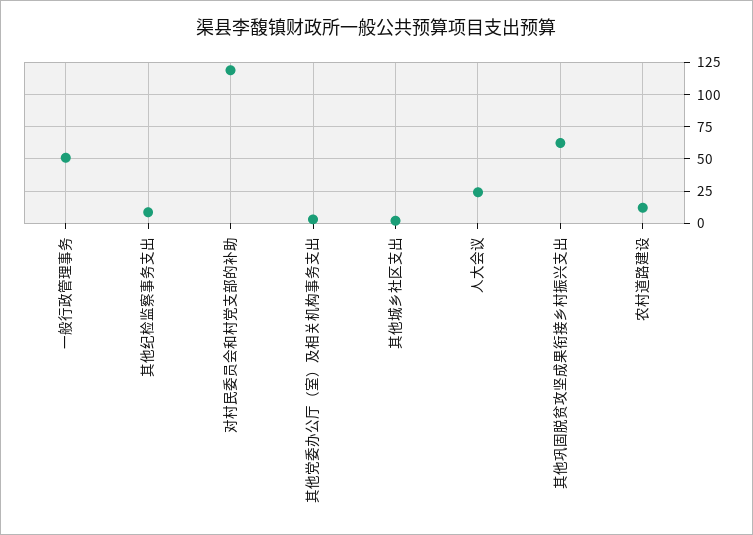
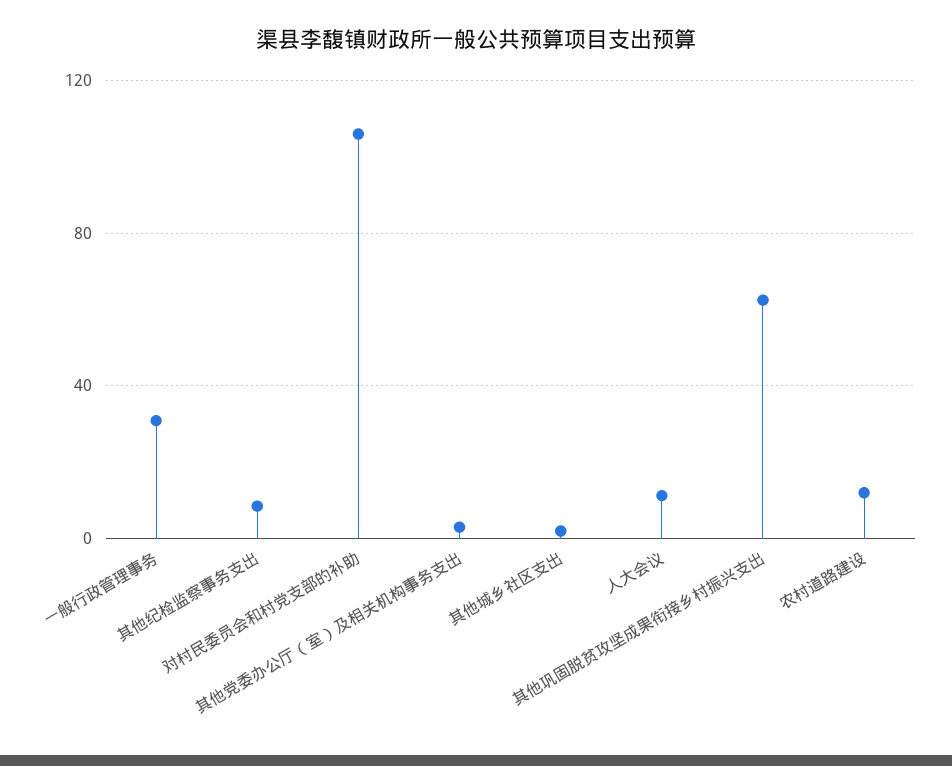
  {
-   "一般行政管理事务": 50,
+   "一般行政管理事务": 30,
    "其他纪检监察事务支出": 10,
-   "对村民委员会和村党支部的补助": 120,
+   "对村民委员会和村党支部的补助": 105,
    "其他党委办公厅（室）及相关机构事务支出": 5,
    "其他城乡社区支出": 0,
-   "人大会议": 25,
+   "人大会议": 10,
    "其他巩固脱贫攻坚成果衔接乡村振兴支出": 60,
    "农村道路建设": 10
  }

